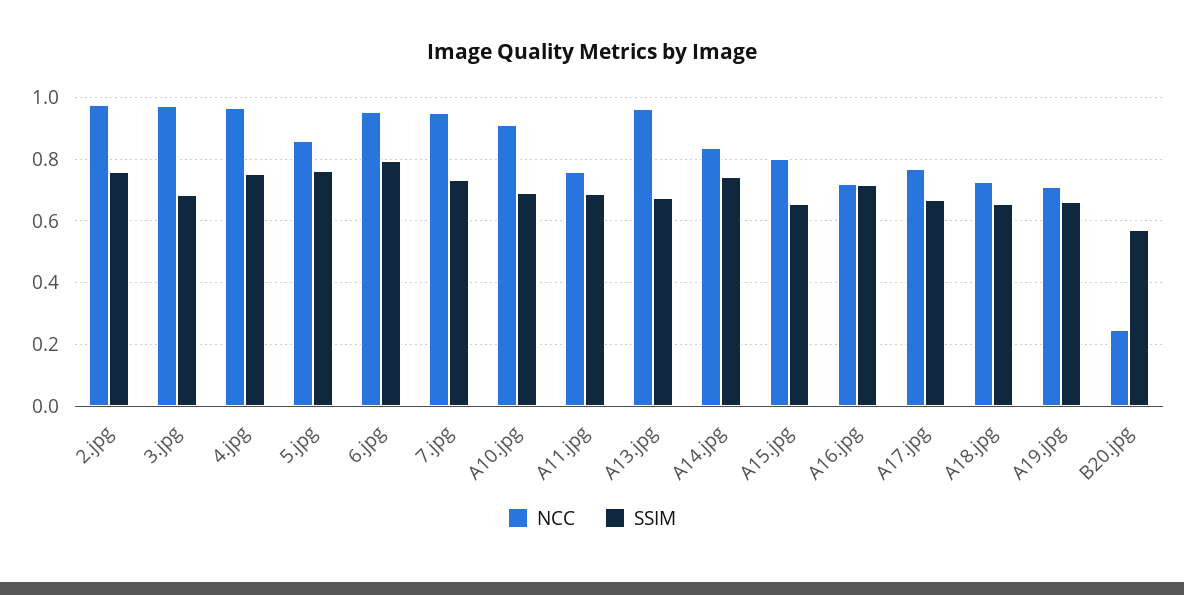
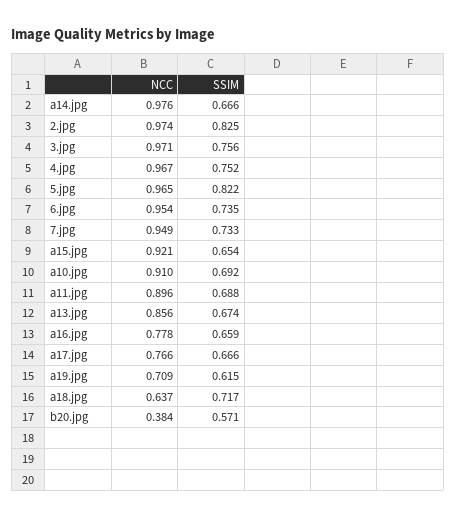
  {
    "NCC": {
      "2.jpg": 0.974,
      "3.jpg": 0.971,
      "4.jpg": 0.967,
-     "5.jpg": 0.86,
+     "5.jpg": 0.965,
      "6.jpg": 0.954,
      "7.jpg": 0.949,
      "A10.jpg": 0.91,
-     "A11.jpg": 0.76,
+     "A11.jpg": 0.896,
-     "A13.jpg": 0.96,
+     "A13.jpg": 0.856,
-     "A14.jpg": 0.84,
+     "A14.jpg": 0.976,
-     "A15.jpg": 0.8,
+     "A15.jpg": 0.921,
-     "A16.jpg": 0.72,
+     "A16.jpg": 0.778,
      "A17.jpg": 0.766,
-     "A18.jpg": 0.72,
+     "A18.jpg": 0.637,
      "A19.jpg": 0.709,
-     "B20.jpg": 0.24
+     "B20.jpg": 0.384
    },
    "SSIM": {
-     "2.jpg": 0.76,
+     "2.jpg": 0.825,
-     "3.jpg": 0.68,
+     "3.jpg": 0.756,
      "4.jpg": 0.752,
-     "5.jpg": 0.76,
+     "5.jpg": 0.822,
-     "6.jpg": 0.8,
+     "6.jpg": 0.735,
      "7.jpg": 0.733,
      "A10.jpg": 0.692,
      "A11.jpg": 0.688,
      "A13.jpg": 0.674,
-     "A14.jpg": 0.74,
+     "A14.jpg": 0.666,
      "A15.jpg": 0.654,
-     "A16.jpg": 0.72,
+     "A16.jpg": 0.659,
      "A17.jpg": 0.666,
-     "A18.jpg": 0.66,
+     "A18.jpg": 0.717,
-     "A19.jpg": 0.66,
+     "A19.jpg": 0.615,
      "B20.jpg": 0.571
    }
  }

